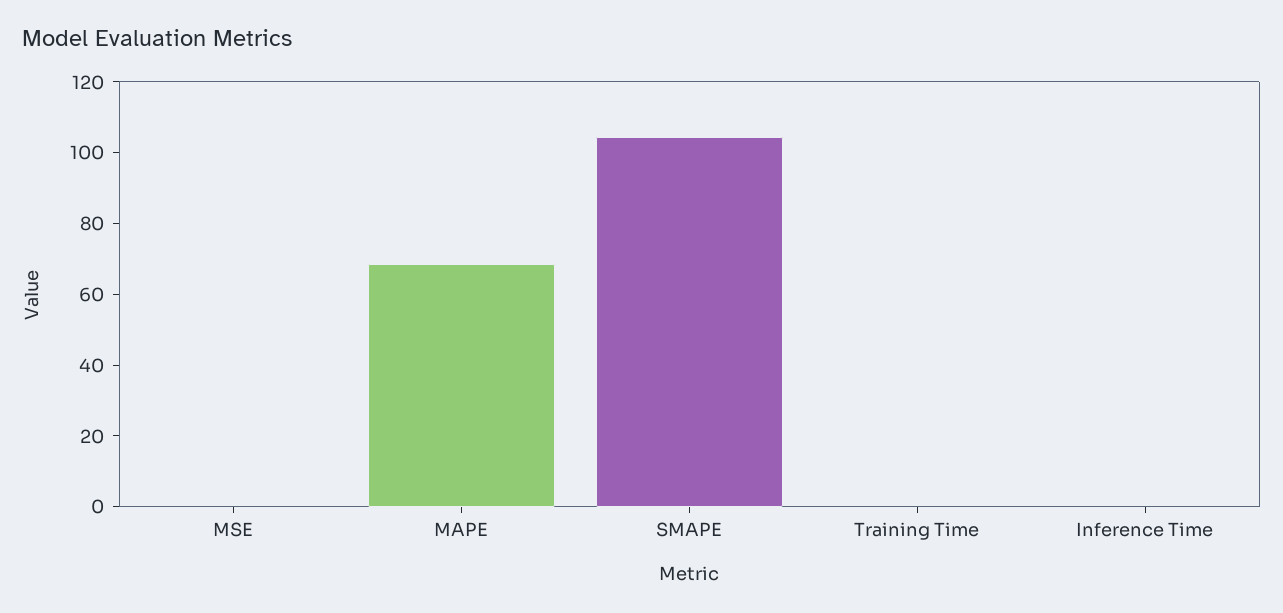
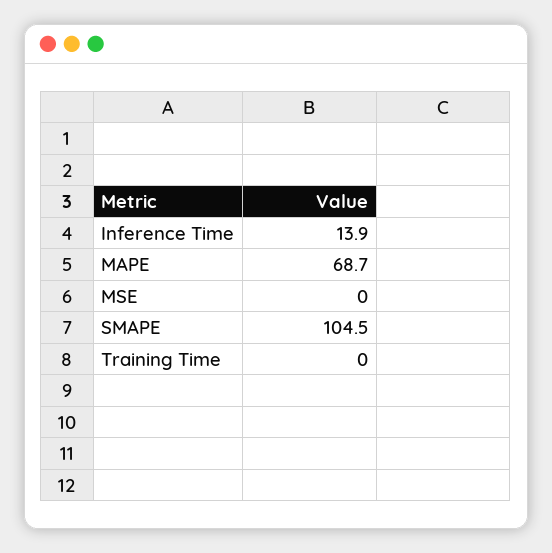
  {
    "MSE": 0,
    "MAPE": 68.7,
    "SMAPE": 104.5,
    "Training Time": 0,
-   "Inference Time": 0
+   "Inference Time": 13.9
  }

